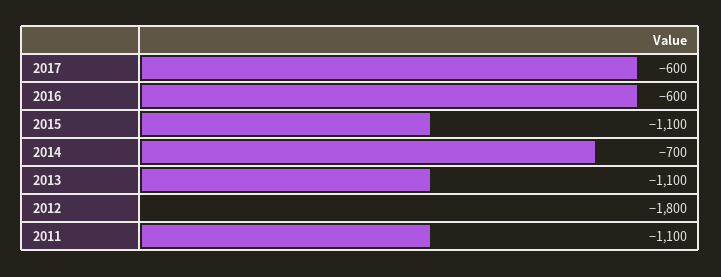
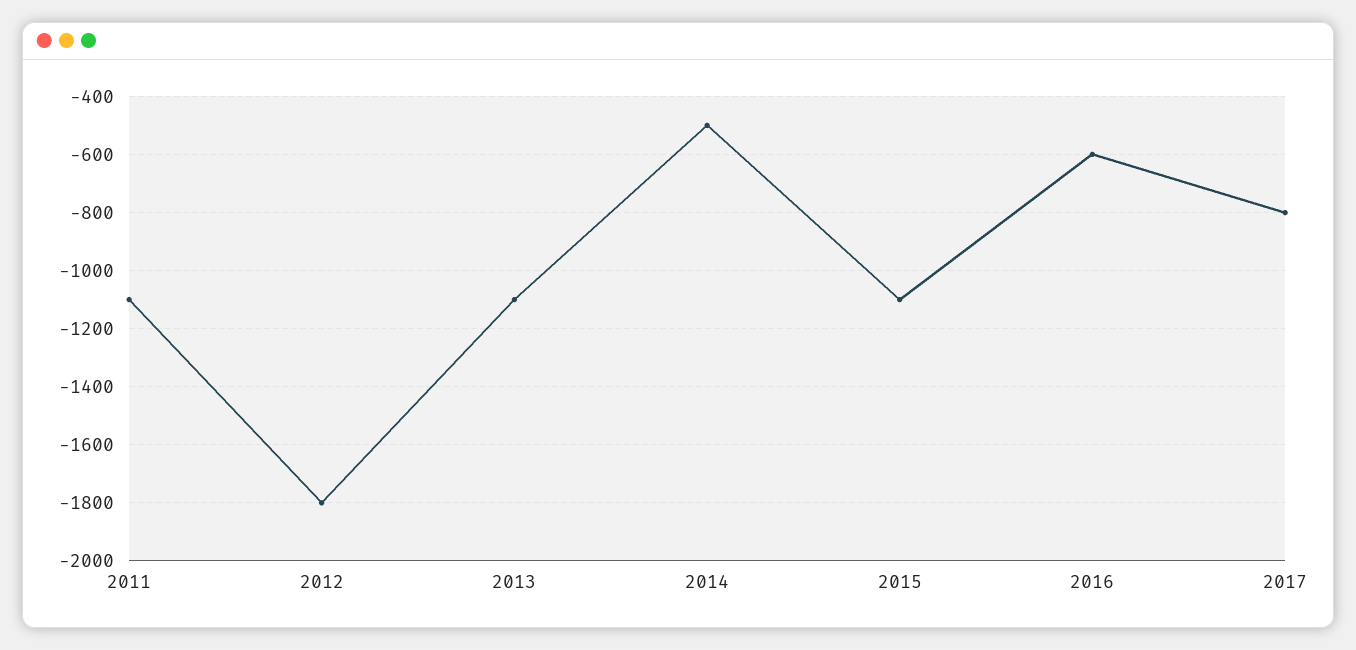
  {
-   "2017": -600,
+   "2017": -800,
    "2016": -600,
    "2015": -1100,
-   "2014": -700,
+   "2014": -500,
    "2013": -1100,
    "2012": -1800,
    "2011": -1100
  }

